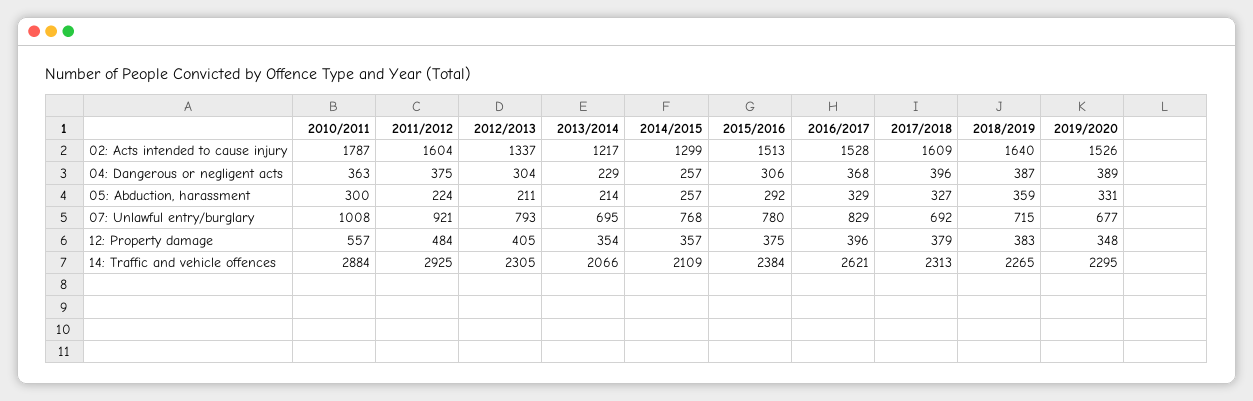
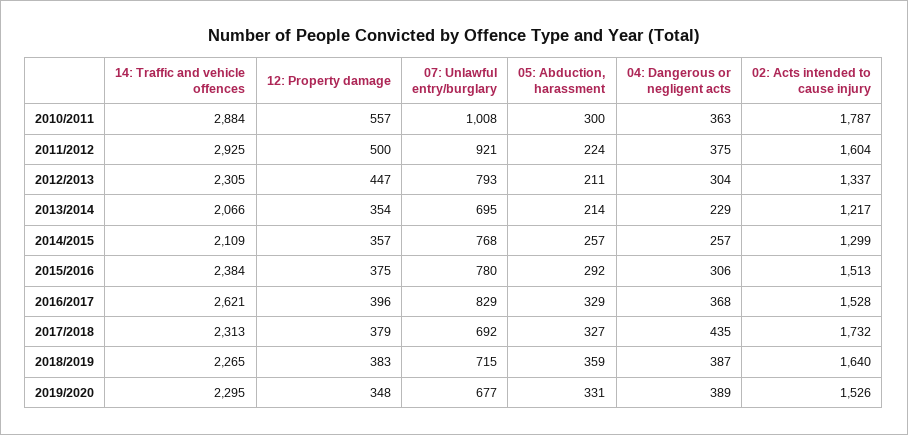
  {
    "2010/2011": {
      "02: Acts intended to cause injury": 1787,
      "04: Dangerous or negligent acts": 363,
      "05: Abduction, harassment": 300,
      "07: Unlawful entry/burglary": 1008,
      "12: Property damage": 557,
      "14: Traffic and vehicle offences": 2884
    },
    "2011/2012": {
      "02: Acts intended to cause injury": 1604,
      "04: Dangerous or negligent acts": 375,
      "05: Abduction, harassment": 224,
      "07: Unlawful entry/burglary": 921,
-     "12: Property damage": 484,
+     "12: Property damage": 500,
      "14: Traffic and vehicle offences": 2925
    },
    "2012/2013": {
      "02: Acts intended to cause injury": 1337,
      "04: Dangerous or negligent acts": 304,
      "05: Abduction, harassment": 211,
      "07: Unlawful entry/burglary": 793,
-     "12: Property damage": 405,
+     "12: Property damage": 447,
      "14: Traffic and vehicle offences": 2305
    },
    "2013/2014": {
      "02: Acts intended to cause injury": 1217,
      "04: Dangerous or negligent acts": 229,
      "05: Abduction, harassment": 214,
      "07: Unlawful entry/burglary": 695,
      "12: Property damage": 354,
      "14: Traffic and vehicle offences": 2066
    },
    "2014/2015": {
      "02: Acts intended to cause injury": 1299,
      "04: Dangerous or negligent acts": 257,
      "05: Abduction, harassment": 257,
      "07: Unlawful entry/burglary": 768,
      "12: Property damage": 357,
      "14: Traffic and vehicle offences": 2109
    },
    "2015/2016": {
      "02: Acts intended to cause injury": 1513,
      "04: Dangerous or negligent acts": 306,
      "05: Abduction, harassment": 292,
      "07: Unlawful entry/burglary": 780,
      "12: Property damage": 375,
      "14: Traffic and vehicle offences": 2384
    },
    "2016/2017": {
      "02: Acts intended to cause injury": 1528,
      "04: Dangerous or negligent acts": 368,
      "05: Abduction, harassment": 329,
      "07: Unlawful entry/burglary": 829,
      "12: Property damage": 396,
      "14: Traffic and vehicle offences": 2621
    },
    "2017/2018": {
-     "02: Acts intended to cause injury": 1609,
+     "02: Acts intended to cause injury": 1732,
-     "04: Dangerous or negligent acts": 396,
+     "04: Dangerous or negligent acts": 435,
      "05: Abduction, harassment": 327,
      "07: Unlawful entry/burglary": 692,
      "12: Property damage": 379,
      "14: Traffic and vehicle offences": 2313
    },
    "2018/2019": {
      "02: Acts intended to cause injury": 1640,
      "04: Dangerous or negligent acts": 387,
      "05: Abduction, harassment": 359,
      "07: Unlawful entry/burglary": 715,
      "12: Property damage": 383,
      "14: Traffic and vehicle offences": 2265
    },
    "2019/2020": {
      "02: Acts intended to cause injury": 1526,
      "04: Dangerous or negligent acts": 389,
      "05: Abduction, harassment": 331,
      "07: Unlawful entry/burglary": 677,
      "12: Property damage": 348,
      "14: Traffic and vehicle offences": 2295
    }
  }

